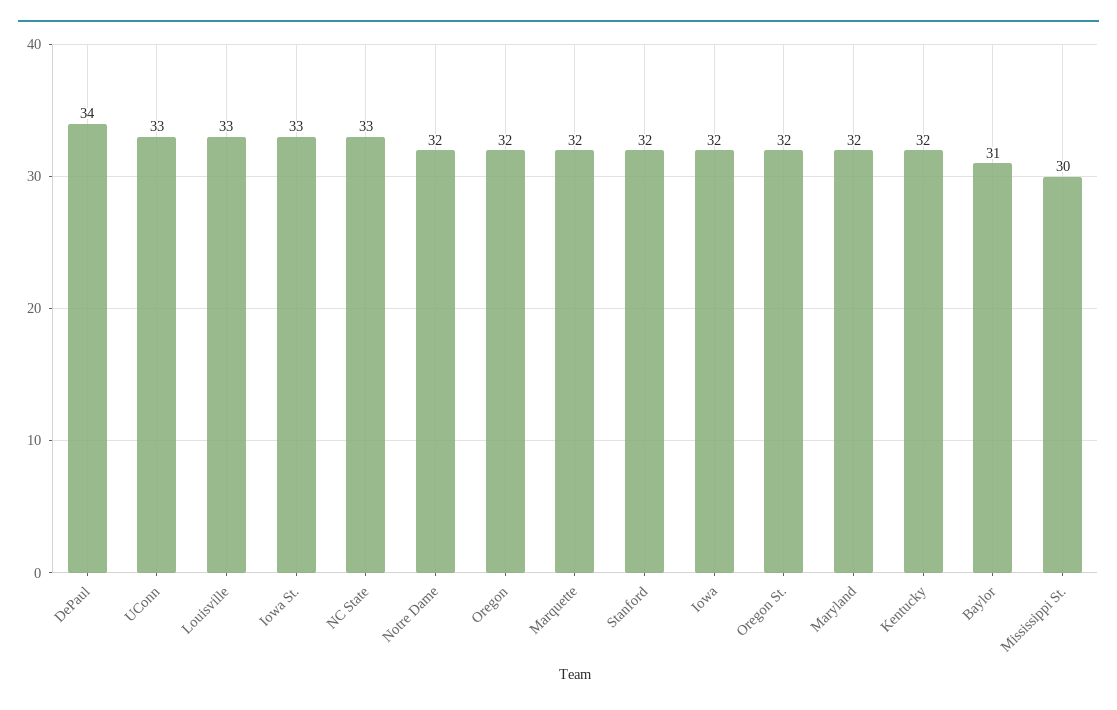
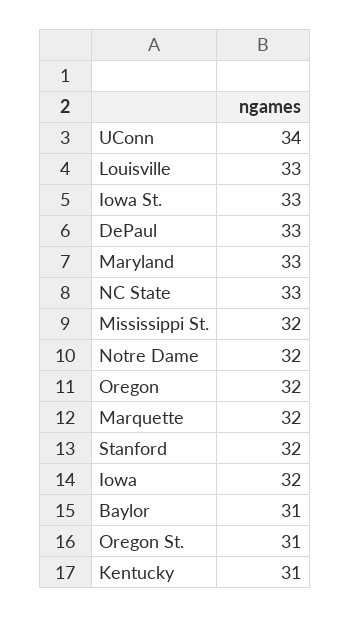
  {
-   "DePaul": 34,
+   "DePaul": 33,
-   "UConn": 33,
+   "UConn": 34,
    "Louisville": 33,
    "Iowa St.": 33,
    "NC State": 33,
    "Notre Dame": 32,
    "Oregon": 32,
    "Marquette": 32,
    "Stanford": 32,
    "Iowa": 32,
-   "Oregon St.": 32,
+   "Oregon St.": 31,
-   "Maryland": 32,
+   "Maryland": 33,
-   "Kentucky": 32,
+   "Kentucky": 31,
    "Baylor": 31,
-   "Mississippi St.": 30
+   "Mississippi St.": 32
  }

